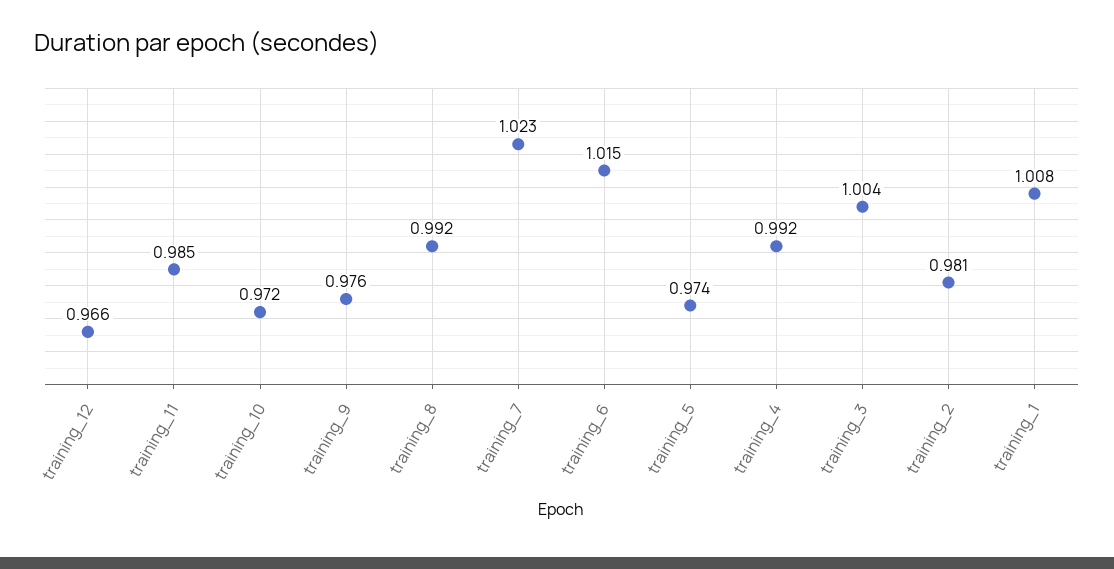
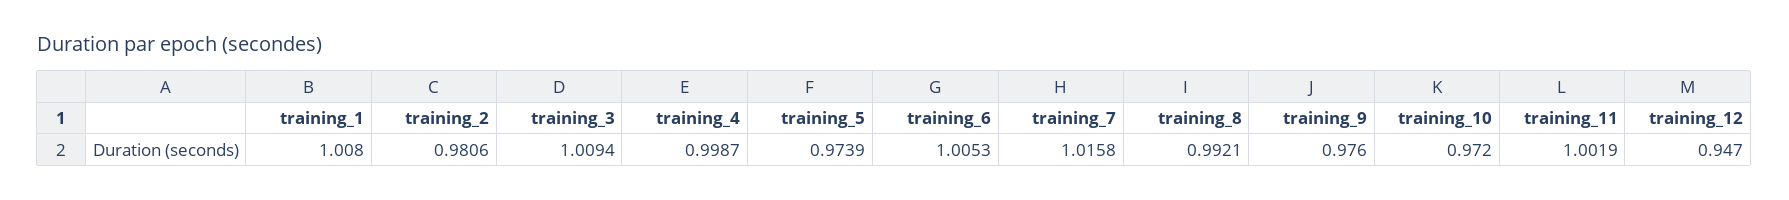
  {
-   "training_12": 0.966,
+   "training_12": 0.947,
-   "training_11": 0.985,
+   "training_11": 1.0019,
    "training_10": 0.972,
    "training_9": 0.976,
    "training_8": 0.9921,
-   "training_7": 1.023,
+   "training_7": 1.0158,
-   "training_6": 1.015,
+   "training_6": 1.0053,
    "training_5": 0.9739,
-   "training_4": 0.992,
+   "training_4": 0.9987,
-   "training_3": 1.004,
+   "training_3": 1.0094,
    "training_2": 0.9806,
    "training_1": 1.008
  }

